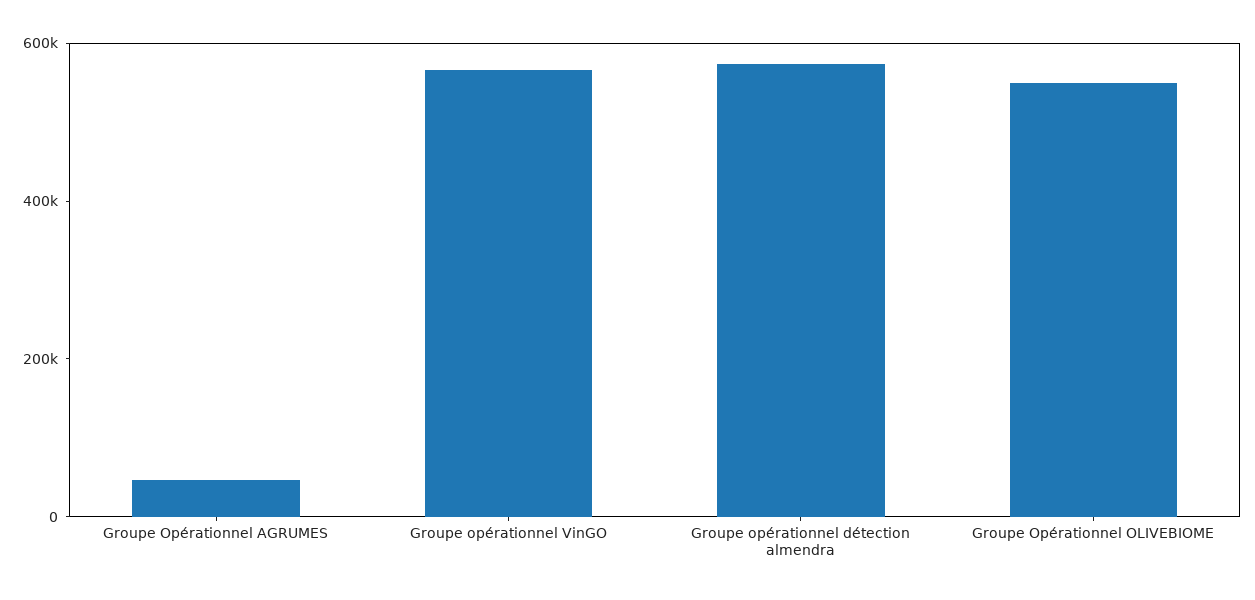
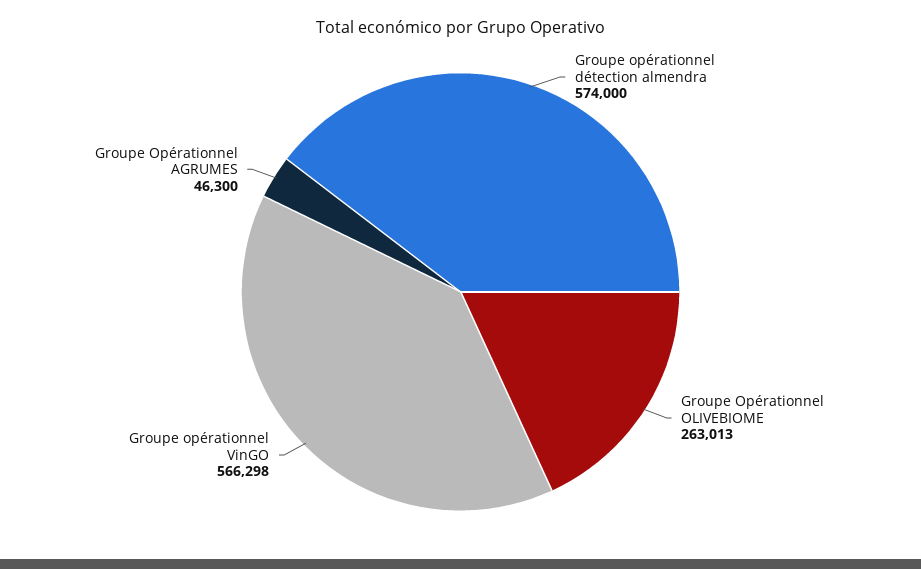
  {
    "Groupe Opérationnel AGRUMES": 46300,
    "Groupe opérationnel VinGO": 566298,
    "Groupe opérationnel détection almendra": 574000,
-   "Groupe Opérationnel OLIVEBIOME": 550000
+   "Groupe Opérationnel OLIVEBIOME": 263013
  }

